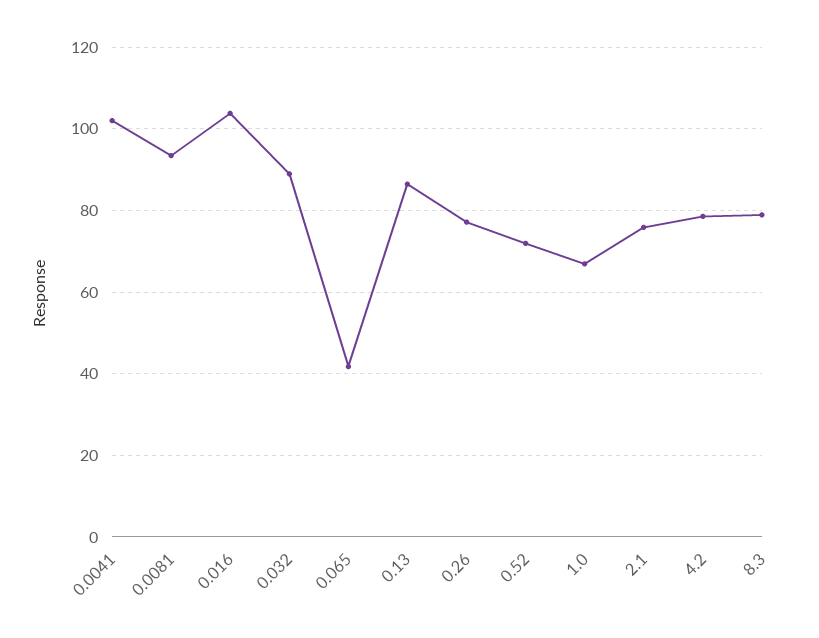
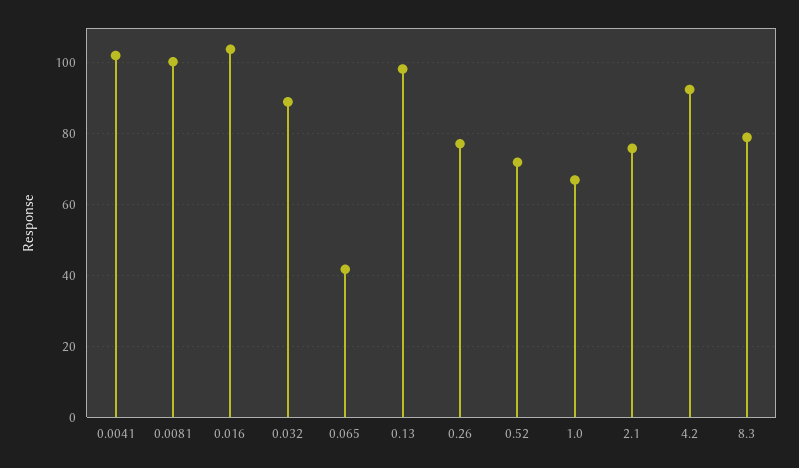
  {
    "0.0041": 102,
-   "0.0081": 94,
+   "0.0081": 100,
    "0.016": 104,
    "0.032": 88,
    "0.065": 42,
-   "0.13": 86,
+   "0.13": 98,
    "0.26": 78,
    "0.52": 72,
    "1.0": 66,
    "2.1": 76,
-   "4.2": 78,
+   "4.2": 92,
    "8.3": 78
  }

